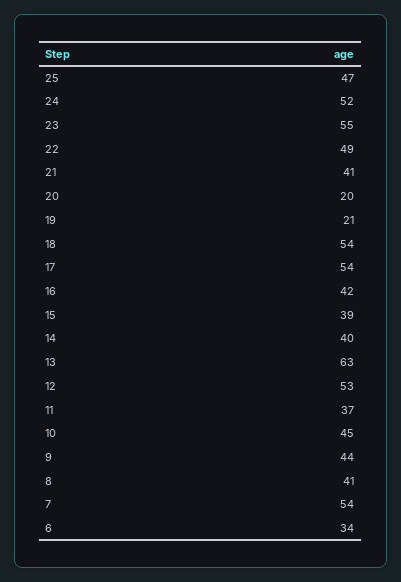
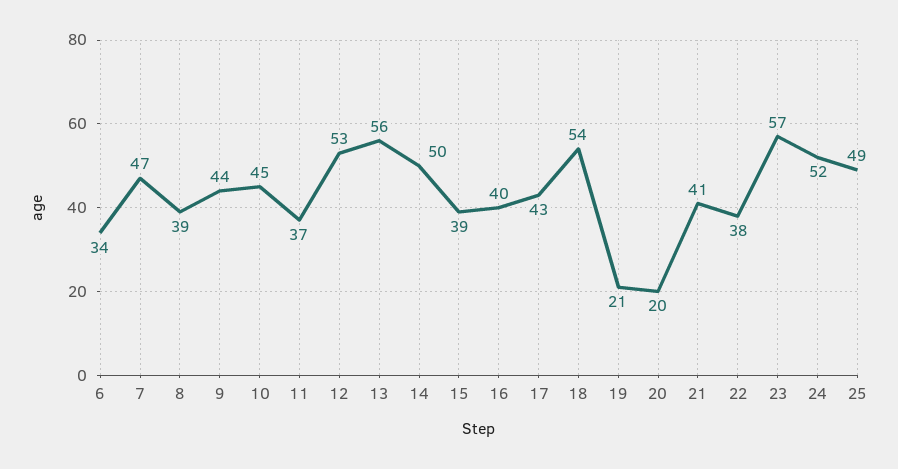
  {
-   "25": 47,
+   "25": 49,
    "24": 52,
-   "23": 55,
+   "23": 57,
-   "22": 49,
+   "22": 38,
    "21": 41,
    "20": 20,
    "19": 21,
    "18": 54,
-   "17": 54,
+   "17": 43,
-   "16": 42,
+   "16": 40,
    "15": 39,
-   "14": 40,
+   "14": 50,
-   "13": 63,
+   "13": 56,
    "12": 53,
    "11": 37,
    "10": 45,
    "9": 44,
-   "8": 41,
+   "8": 39,
-   "7": 54,
+   "7": 47,
    "6": 34
  }

